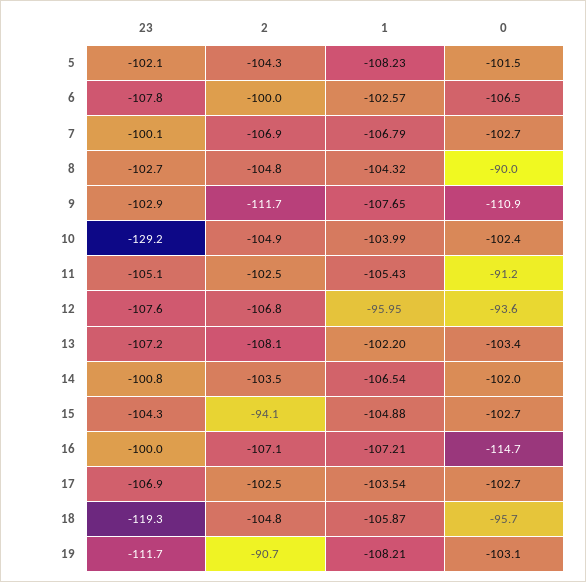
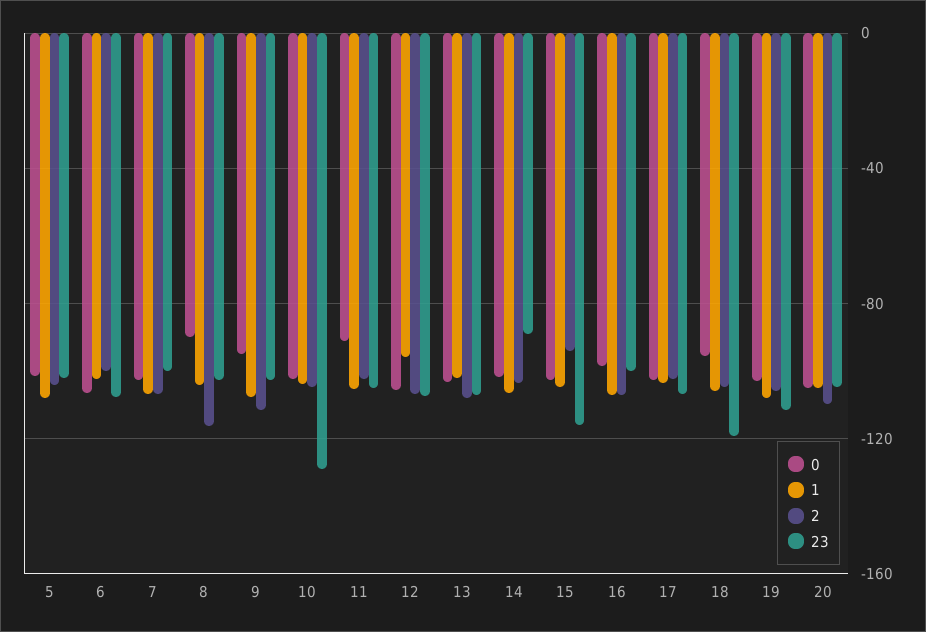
  {
    "23": {
      "5": -102.1,
      "6": -107.8,
      "7": -100.1,
      "8": -102.7,
      "9": -102.9,
      "10": -129.2,
      "11": -105.1,
      "12": -107.6,
      "13": -107.2,
-     "14": -100.8,
+     "14": -90,
-     "15": -104.3,
+     "15": -115,
      "16": -100,
      "17": -106.9,
      "18": -119.3,
-     "19": -111.7
+     "19": -111.7,
+     "20": -105
    },
    "2": {
      "5": -104.3,
      "6": -100,
      "7": -106.9,
-     "8": -104.8,
+     "8": -115,
      "9": -111.7,
      "10": -104.9,
      "11": -102.5,
      "12": -106.8,
      "13": -108.1,
      "14": -103.5,
      "15": -94.1,
      "16": -107.1,
      "17": -102.5,
      "18": -104.8,
-     "19": -90.7
+     "19": -105,
+     "20": -110
    },
    "1": {
      "5": -108.23,
      "6": -102.57,
      "7": -106.79,
      "8": -104.32,
      "9": -107.65,
      "10": -103.99,
      "11": -105.43,
      "12": -95.95,
      "13": -102.2,
      "14": -106.54,
      "15": -104.88,
      "16": -107.21,
      "17": -103.54,
      "18": -105.87,
-     "19": -108.21
+     "19": -108.21,
+     "20": -105
    },
    "0": {
      "5": -101.5,
      "6": -106.5,
      "7": -102.7,
      "8": -90,
-     "9": -110.9,
+     "9": -95,
      "10": -102.4,
      "11": -91.2,
-     "12": -93.6,
+     "12": -105,
      "13": -103.4,
      "14": -102,
      "15": -102.7,
-     "16": -114.7,
+     "16": -100,
      "17": -102.7,
      "18": -95.7,
-     "19": -103.1
+     "19": -103.1,
+     "20": -105
    }
  }

